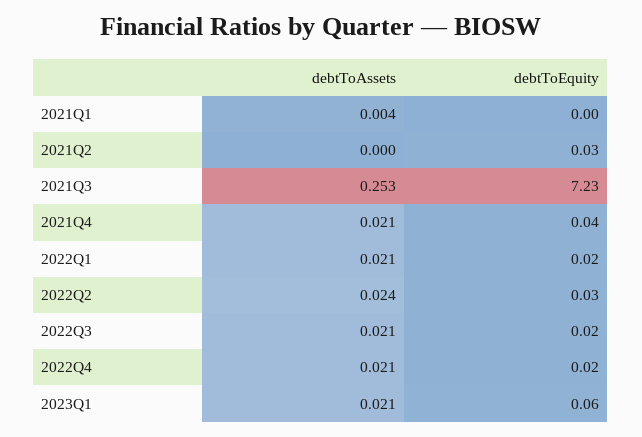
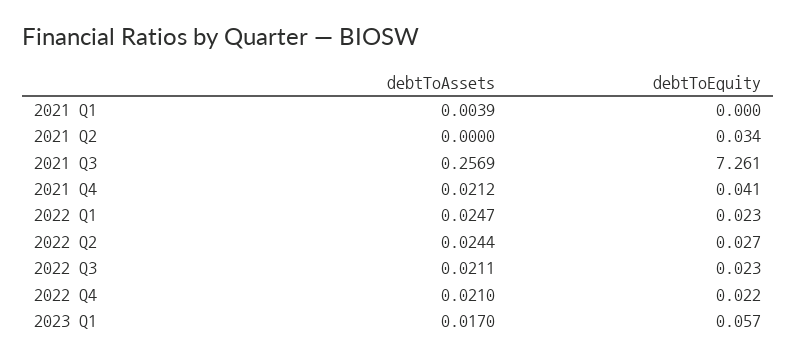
  {
    "debtToAssets": {
      "2021Q1": 0.0039,
      "2021Q2": 0,
-     "2021Q3": 0.253,
+     "2021Q3": 0.2569,
      "2021Q4": 0.0212,
-     "2022Q1": 0.021,
+     "2022Q1": 0.0247,
      "2022Q2": 0.0244,
      "2022Q3": 0.0211,
      "2022Q4": 0.021,
-     "2023Q1": 0.021
+     "2023Q1": 0.017
    },
    "debtToEquity": {
      "2021Q1": 0,
      "2021Q2": 0.034,
-     "2021Q3": 7.23,
+     "2021Q3": 7.261,
      "2021Q4": 0.041,
      "2022Q1": 0.023,
      "2022Q2": 0.027,
      "2022Q3": 0.023,
      "2022Q4": 0.022,
      "2023Q1": 0.057
    }
  }

